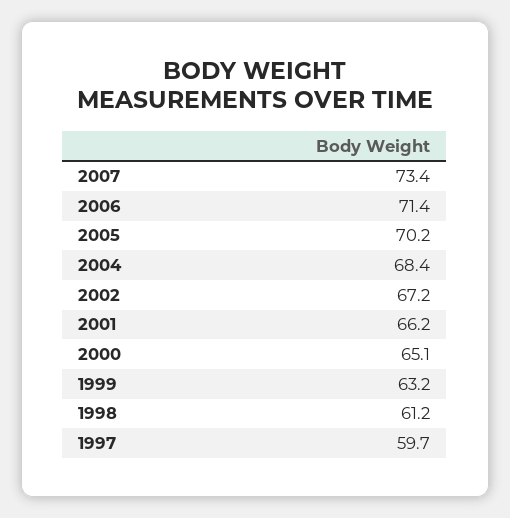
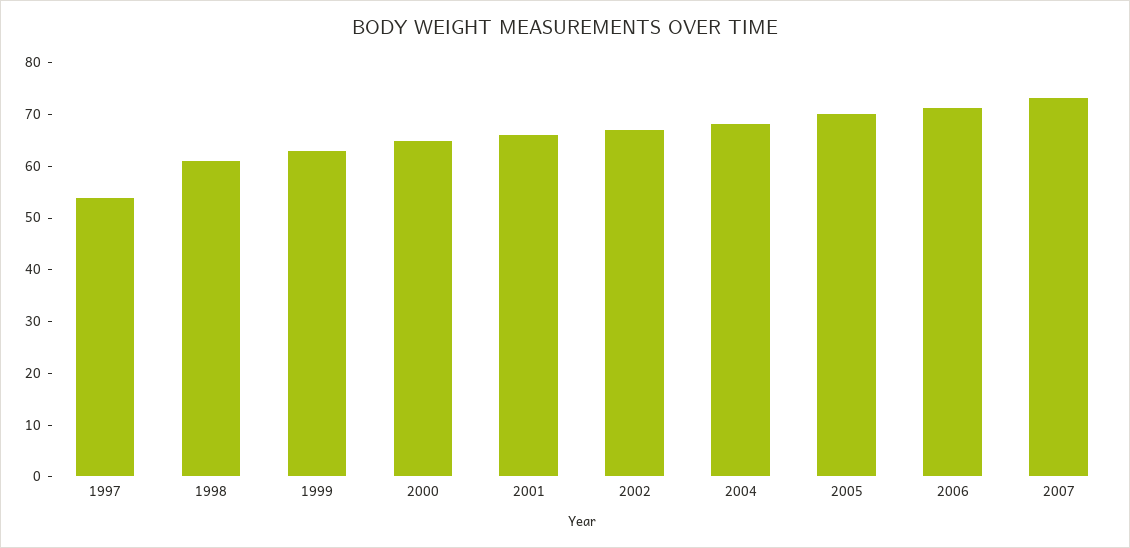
  {
    "2007": 73.4,
    "2006": 71.4,
    "2005": 70.2,
    "2004": 68.4,
    "2002": 67.2,
    "2001": 66.2,
    "2000": 65.1,
    "1999": 63.2,
    "1998": 61.2,
-   "1997": 59.7
+   "1997": 54
  }

